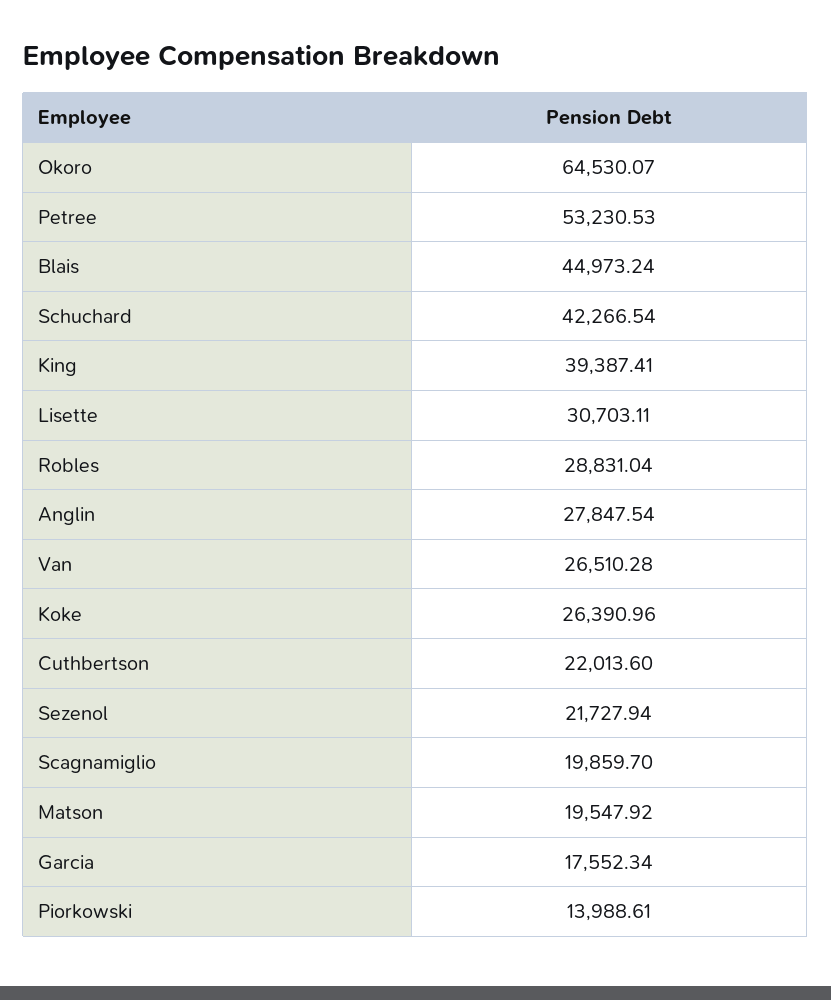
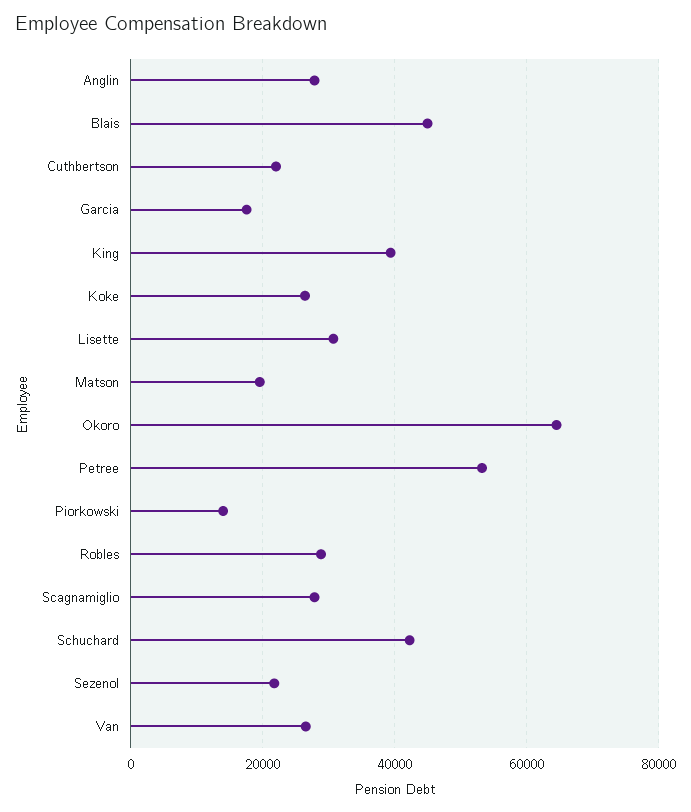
  {
    "Okoro": 64530.07,
    "Petree": 53230.53,
    "Blais": 44973.24,
    "Schuchard": 42266.54,
    "King": 39387.41,
    "Lisette": 30703.11,
    "Robles": 28831.04,
    "Anglin": 27847.54,
    "Van": 26510.28,
    "Koke": 26390.96,
    "Cuthbertson": 22013.6,
    "Sezenol": 21727.94,
-   "Scagnamiglio": 19859.7,
+   "Scagnamiglio": 28000,
    "Matson": 19547.92,
    "Garcia": 17552.34,
    "Piorkowski": 13988.61
  }

